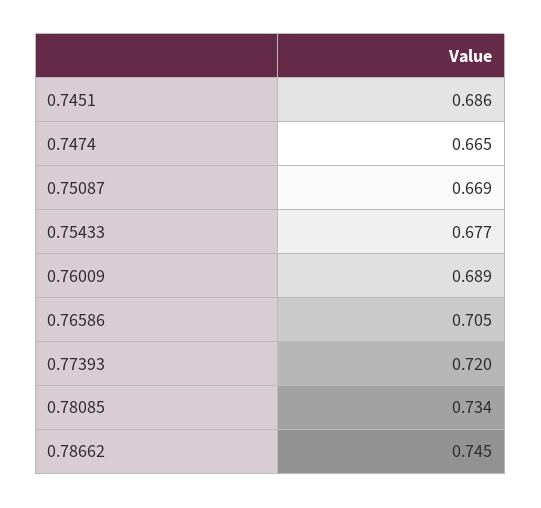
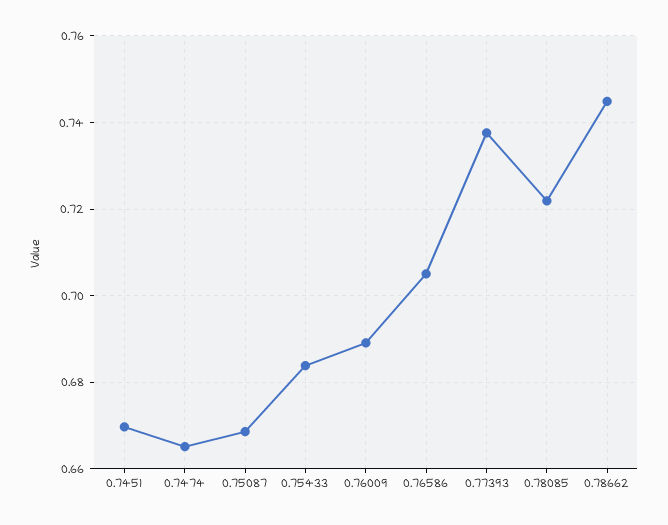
  {
-   "0.7451": 0.686,
+   "0.7451": 0.67,
    "0.7474": 0.665,
    "0.75087": 0.669,
-   "0.75433": 0.677,
+   "0.75433": 0.684,
    "0.76009": 0.689,
    "0.76586": 0.705,
-   "0.77393": 0.72,
+   "0.77393": 0.738,
-   "0.78085": 0.734,
+   "0.78085": 0.722,
    "0.78662": 0.745
  }

